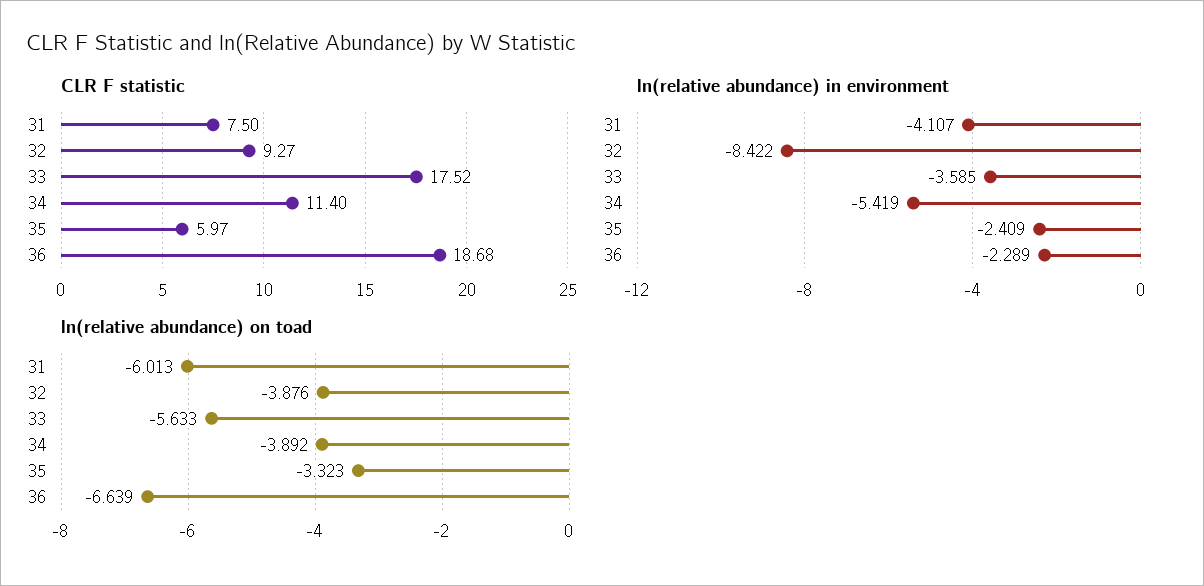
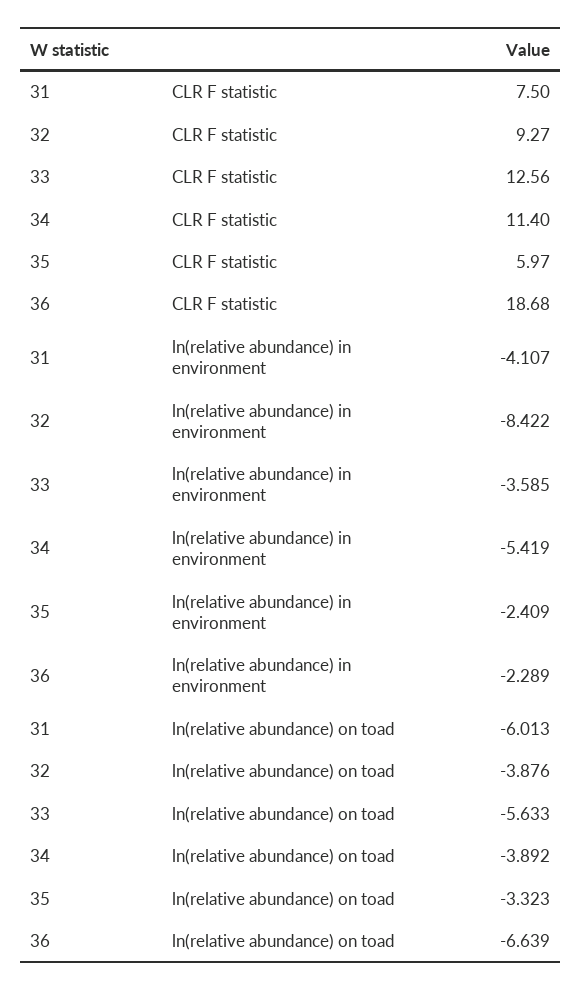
  {
    "CLR F statistic": {
      "31": 7.5,
      "32": 9.27,
-     "33": 17.52,
+     "33": 12.56,
      "34": 11.4,
      "35": 5.97,
      "36": 18.68
    },
    "ln(relative abundance) in environment": {
      "31": -4.107,
      "32": -8.422,
      "33": -3.585,
      "34": -5.419,
      "35": -2.409,
      "36": -2.289
    },
    "ln(relative abundance) on toad": {
      "31": -6.013,
      "32": -3.876,
      "33": -5.633,
      "34": -3.892,
      "35": -3.323,
      "36": -6.639
    }
  }

